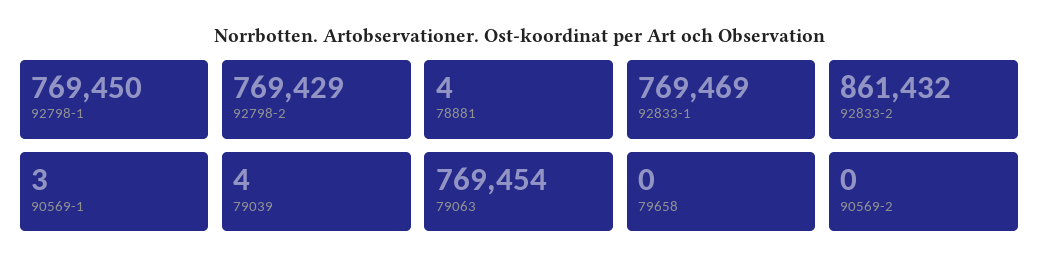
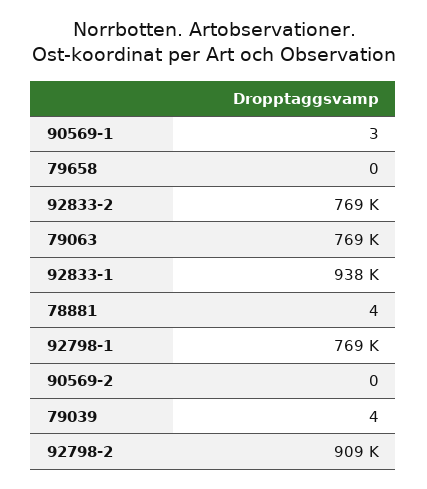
  {
    "92798-1": 769450,
-   "92798-2": 769429,
+   "92798-2": 909000,
    "78881": 4,
-   "92833-1": 769469,
+   "92833-1": 938000,
-   "92833-2": 861432,
+   "92833-2": 769000,
    "90569-1": 3,
    "79039": 4,
    "79063": 769454,
    "79658": 0,
    "90569-2": 0
  }

